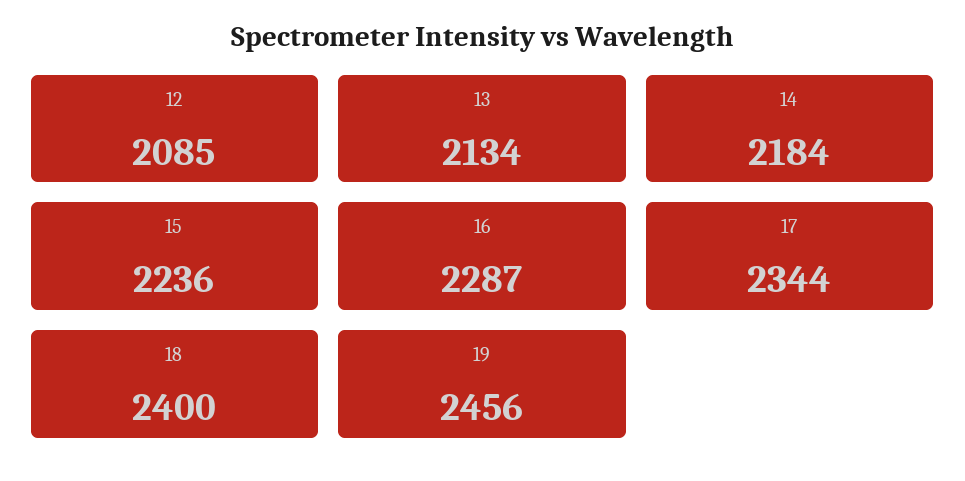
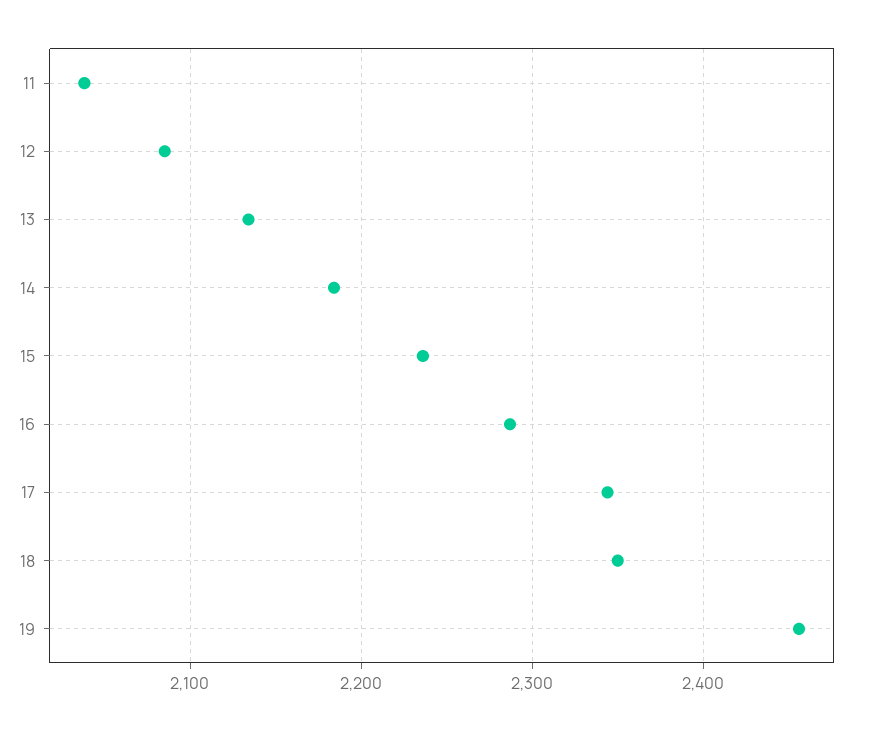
  {
    "12": 2085,
    "13": 2134,
    "14": 2184,
    "15": 2236,
    "16": 2287,
    "17": 2344,
-   "18": 2400,
+   "18": 2350,
-   "19": 2456
+   "19": 2456,
+   "11": 2040
  }

